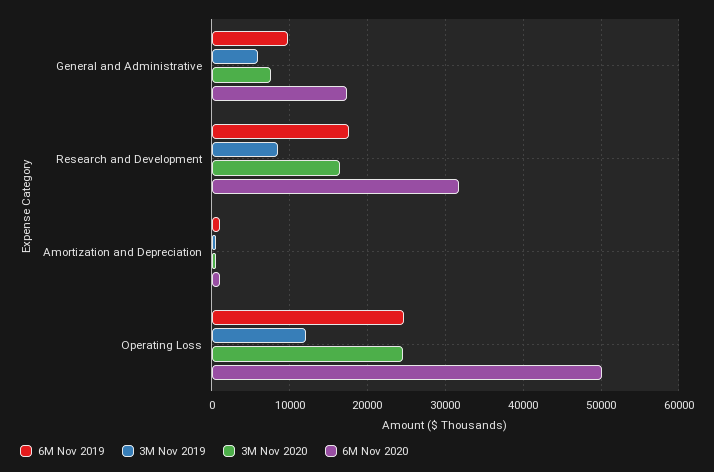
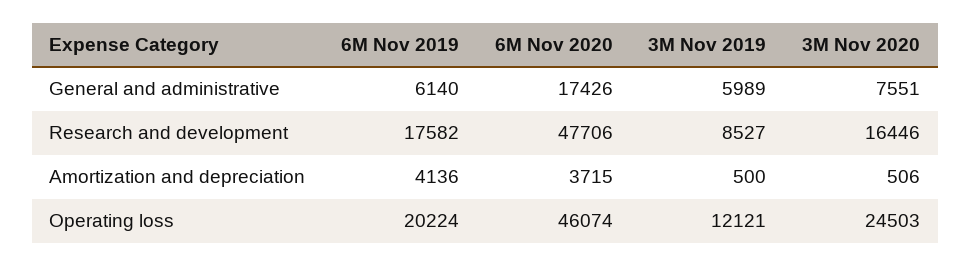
  {
    "6M Nov 2019": {
-     "General and Administrative": 10000,
+     "General and Administrative": 6140,
      "Research and Development": 17582,
-     "Amortization and Depreciation": 1000,
+     "Amortization and Depreciation": 4136,
-     "Operating Loss": 25000
+     "Operating Loss": 20224
    },
    "3M Nov 2019": {
      "General and Administrative": 5989,
      "Research and Development": 8527,
      "Amortization and Depreciation": 500,
      "Operating Loss": 12121
    },
    "3M Nov 2020": {
      "General and Administrative": 7551,
      "Research and Development": 16446,
      "Amortization and Depreciation": 506,
      "Operating Loss": 24503
    },
    "6M Nov 2020": {
      "General and Administrative": 17426,
-     "Research and Development": 32000,
+     "Research and Development": 47706,
-     "Amortization and Depreciation": 1000,
+     "Amortization and Depreciation": 3715,
-     "Operating Loss": 50000
+     "Operating Loss": 46074
    }
  }

